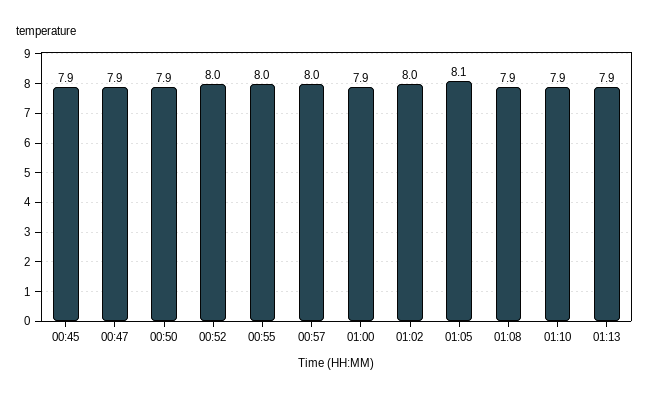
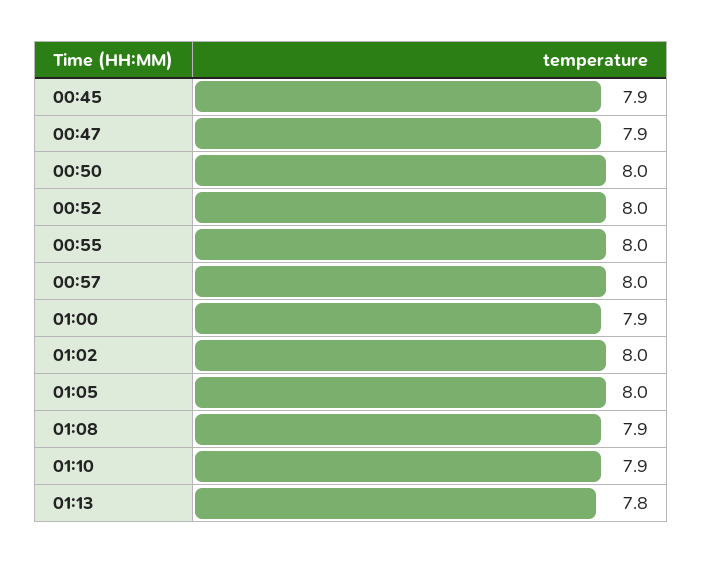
  {
    "00:45": 7.9,
    "00:47": 7.9,
-   "00:50": 7.9,
+   "00:50": 8,
    "00:52": 8,
    "00:55": 8,
    "00:57": 8,
    "01:00": 7.9,
    "01:02": 8,
-   "01:05": 8.1,
+   "01:05": 8,
    "01:08": 7.9,
    "01:10": 7.9,
-   "01:13": 7.9
+   "01:13": 7.8
  }

